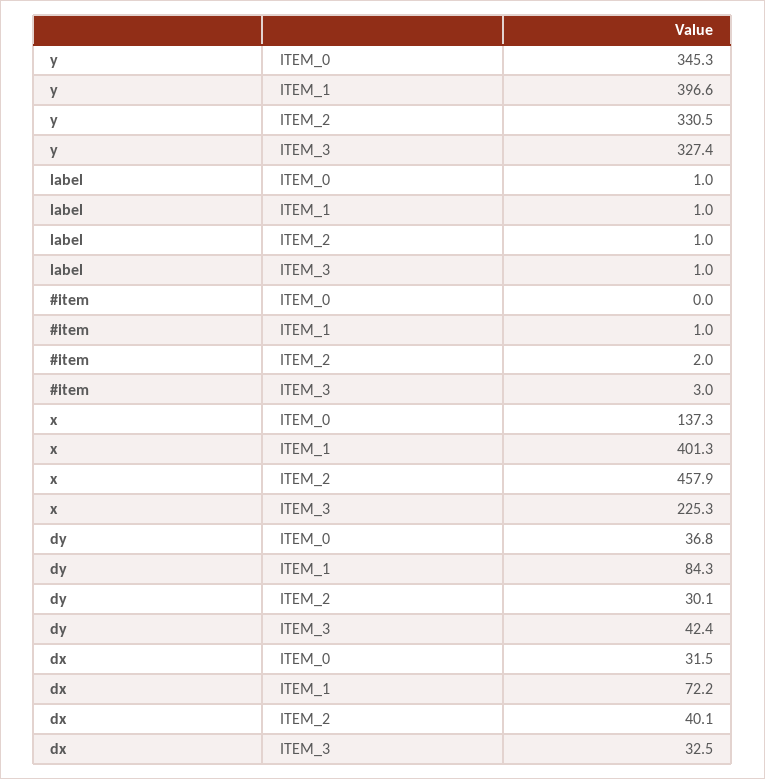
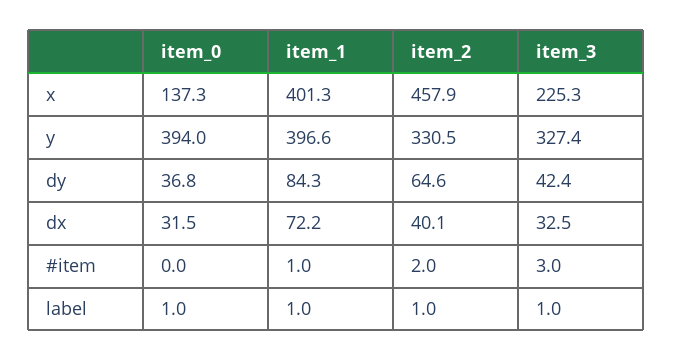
  {
    "y": {
-     "ITEM_0": 345.3,
+     "ITEM_0": 394,
      "ITEM_1": 396.6,
      "ITEM_2": 330.5,
      "ITEM_3": 327.4
    },
    "label": {
      "ITEM_0": 1,
      "ITEM_1": 1,
      "ITEM_2": 1,
      "ITEM_3": 1
    },
    "#item": {
      "ITEM_0": 0,
      "ITEM_1": 1,
      "ITEM_2": 2,
      "ITEM_3": 3
    },
    "x": {
      "ITEM_0": 137.3,
      "ITEM_1": 401.3,
      "ITEM_2": 457.9,
      "ITEM_3": 225.3
    },
    "dy": {
      "ITEM_0": 36.8,
      "ITEM_1": 84.3,
-     "ITEM_2": 30.1,
+     "ITEM_2": 64.6,
      "ITEM_3": 42.4
    },
    "dx": {
      "ITEM_0": 31.5,
      "ITEM_1": 72.2,
      "ITEM_2": 40.1,
      "ITEM_3": 32.5
    }
  }

